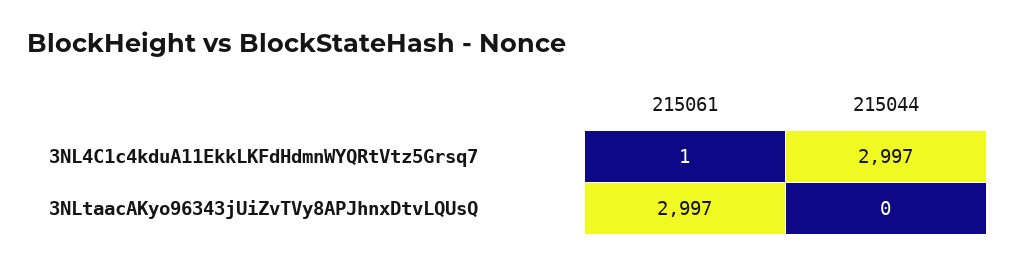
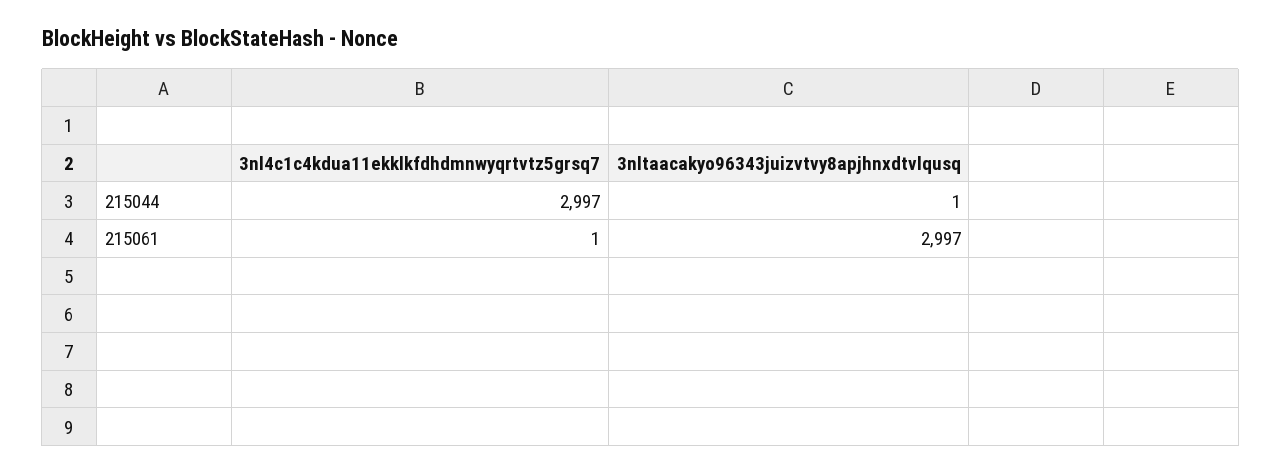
  {
    "215061": {
      "3NL4C1c4kduA11EkkLKFdHdmnWYQRtVtz5Grsq7": 1,
      "3NLtaacAKyo96343jUiZvTVy8APJhnxDtvLQUsQ": 2997
    },
    "215044": {
      "3NL4C1c4kduA11EkkLKFdHdmnWYQRtVtz5Grsq7": 2997,
-     "3NLtaacAKyo96343jUiZvTVy8APJhnxDtvLQUsQ": 0
+     "3NLtaacAKyo96343jUiZvTVy8APJhnxDtvLQUsQ": 1
    }
  }

